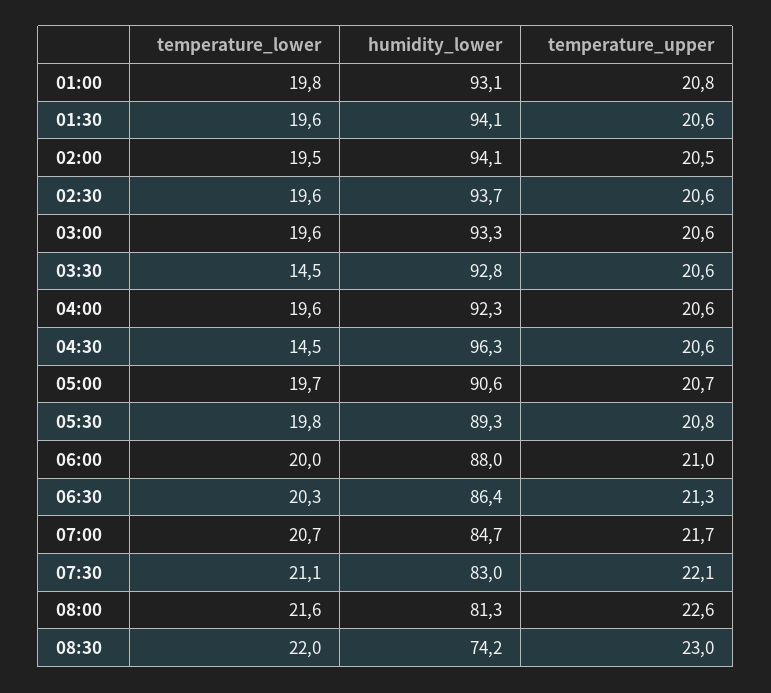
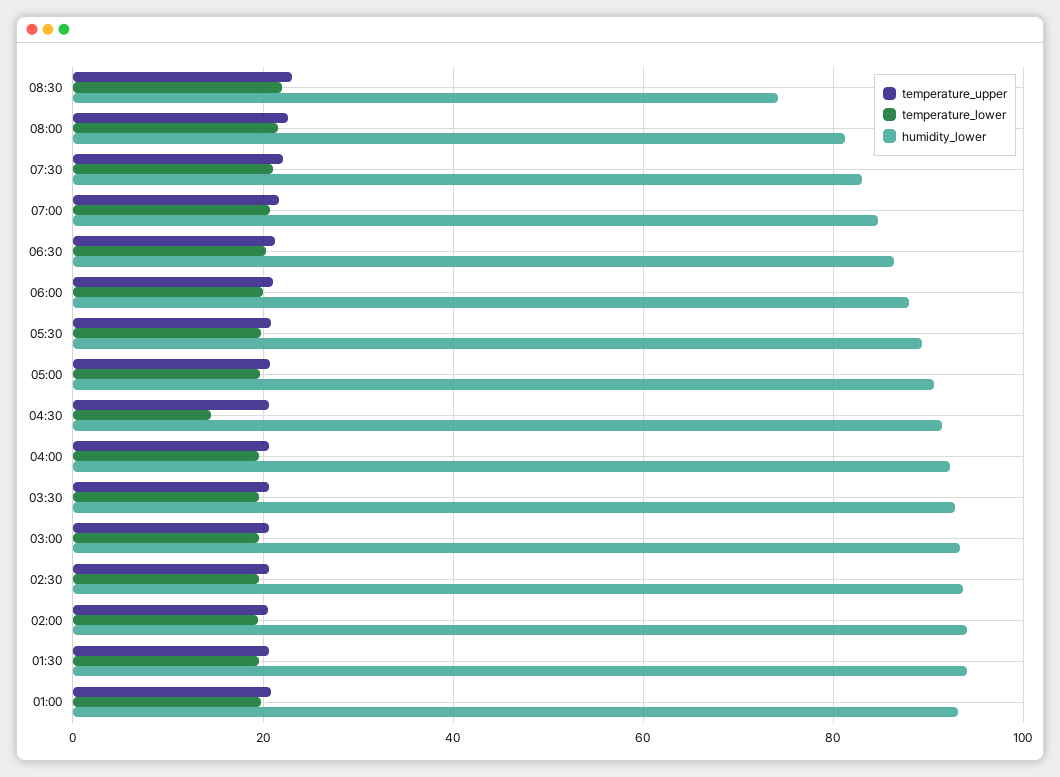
  {
    "temperature_lower": {
      "01:00": 19.8,
      "01:30": 19.6,
      "02:00": 19.5,
      "02:30": 19.6,
      "03:00": 19.6,
-     "03:30": 14.5,
+     "03:30": 20,
      "04:00": 19.6,
      "04:30": 14.5,
      "05:00": 19.7,
      "05:30": 19.8,
      "06:00": 20,
      "06:30": 20.3,
      "07:00": 20.7,
      "07:30": 21.1,
      "08:00": 21.6,
      "08:30": 22
    },
    "humidity_lower": {
      "01:00": 93.1,
      "01:30": 94.1,
      "02:00": 94.1,
      "02:30": 93.7,
      "03:00": 93.3,
      "03:30": 92.8,
      "04:00": 92.3,
-     "04:30": 96.3,
+     "04:30": 92,
      "05:00": 90.6,
      "05:30": 89.3,
      "06:00": 88,
      "06:30": 86.4,
      "07:00": 84.7,
      "07:30": 83,
      "08:00": 81.3,
      "08:30": 74.2
    },
    "temperature_upper": {
      "01:00": 20.8,
      "01:30": 20.6,
      "02:00": 20.5,
      "02:30": 20.6,
      "03:00": 20.6,
      "03:30": 20.6,
      "04:00": 20.6,
      "04:30": 20.6,
      "05:00": 20.7,
      "05:30": 20.8,
      "06:00": 21,
      "06:30": 21.3,
      "07:00": 21.7,
      "07:30": 22.1,
      "08:00": 22.6,
      "08:30": 23
    }
  }

